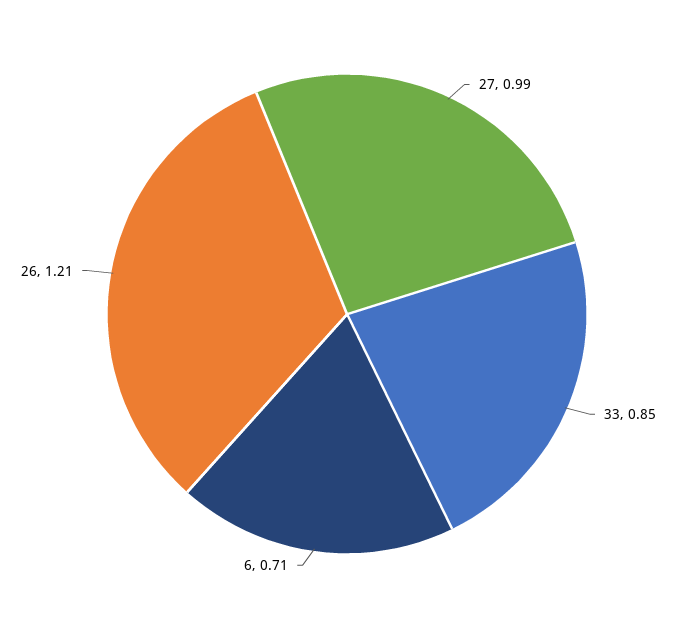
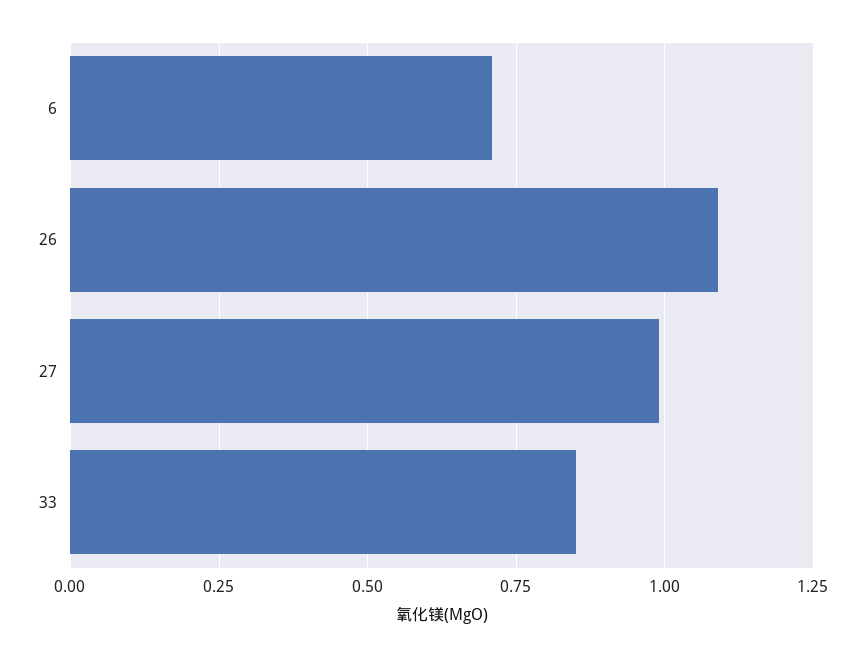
  {
    "27": 0.99,
    "33": 0.85,
    "6": 0.71,
-   "26": 1.21
+   "26": 1.1
  }

